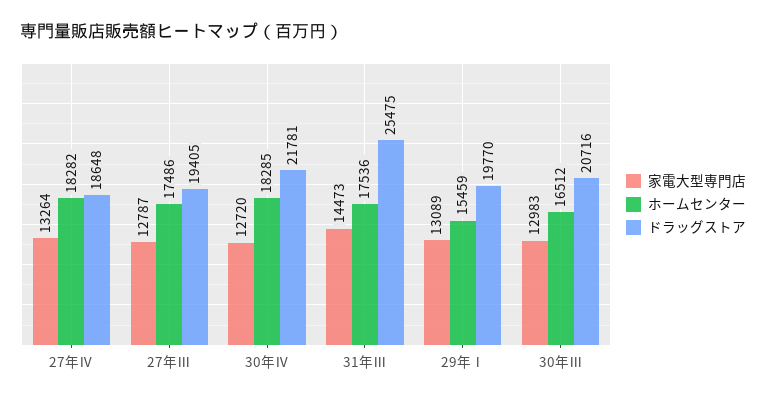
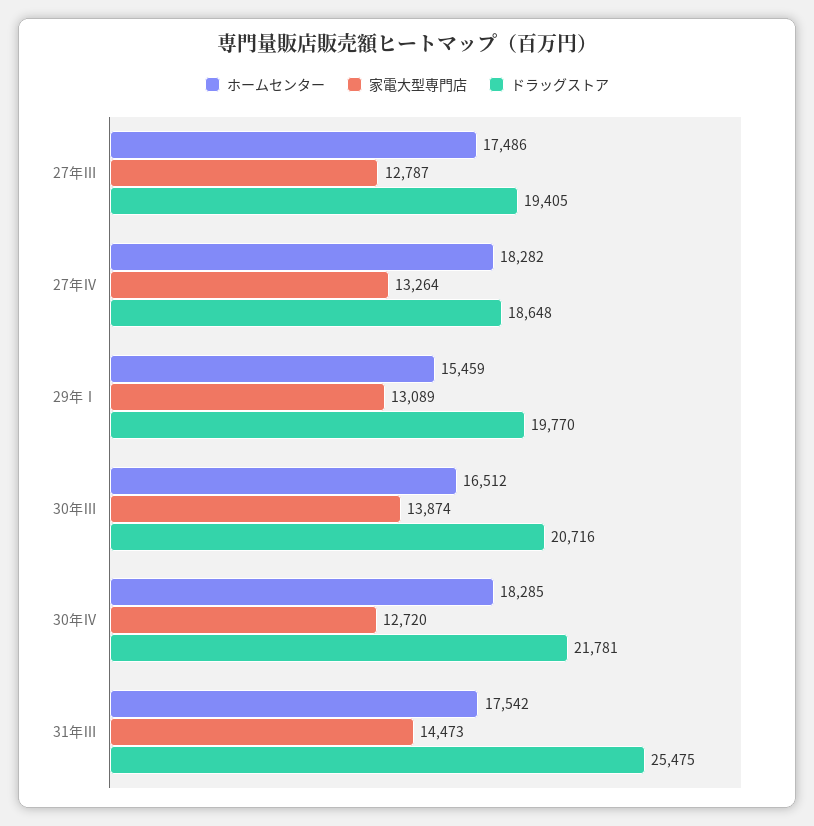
  {
    "家電大型専門店": {
      "27年Ⅳ": 13264,
      "27年Ⅲ": 12787,
      "30年Ⅳ": 12720,
      "31年Ⅲ": 14473,
      "29年Ⅰ": 13089,
-     "30年Ⅲ": 12983
+     "30年Ⅲ": 13874
    },
    "ホームセンター": {
      "27年Ⅳ": 18282,
      "27年Ⅲ": 17486,
      "30年Ⅳ": 18285,
-     "31年Ⅲ": 17536,
+     "31年Ⅲ": 17542,
      "29年Ⅰ": 15459,
      "30年Ⅲ": 16512
    },
    "ドラッグストア": {
      "27年Ⅳ": 18648,
      "27年Ⅲ": 19405,
      "30年Ⅳ": 21781,
      "31年Ⅲ": 25475,
      "29年Ⅰ": 19770,
      "30年Ⅲ": 20716
    }
  }

